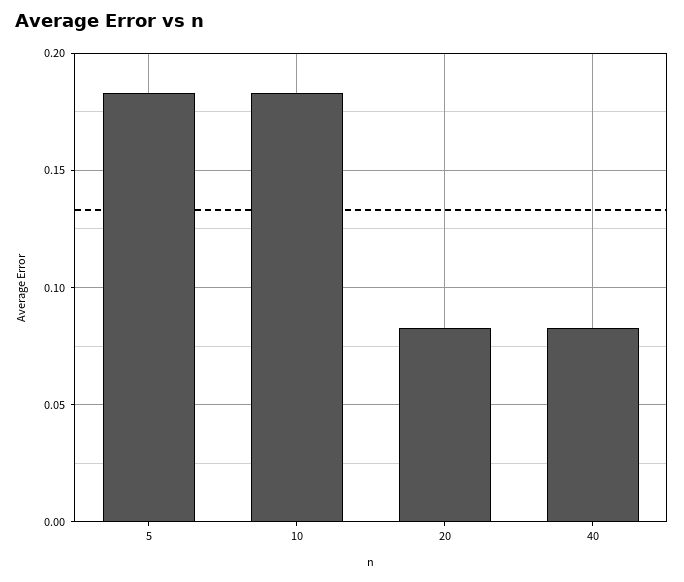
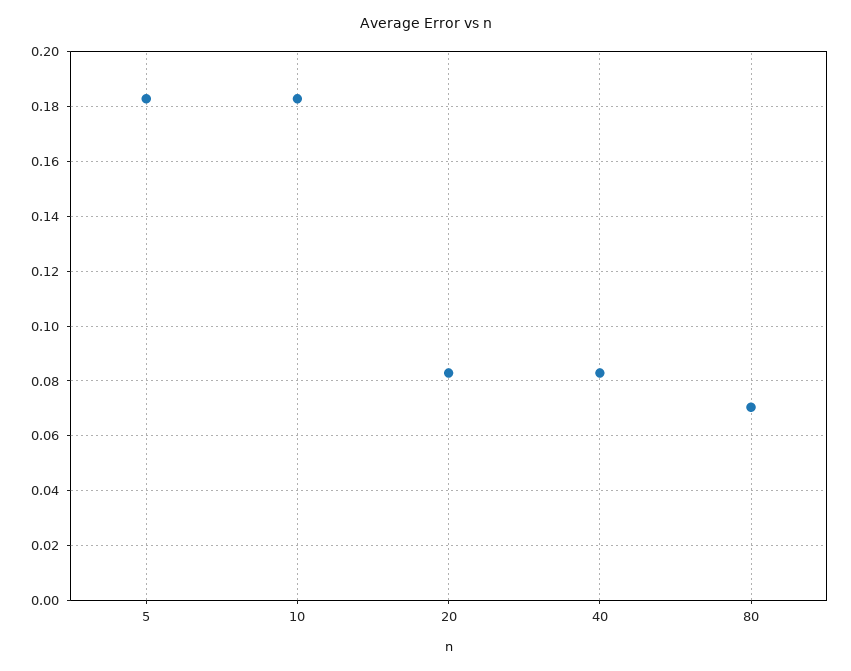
  {
    "5": 0.1825,
    "10": 0.1825,
    "20": 0.0825,
-   "40": 0.0825
+   "40": 0.0825,
+   "80": 0.07
  }

